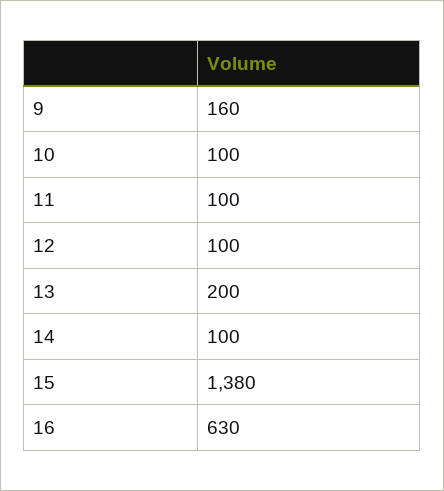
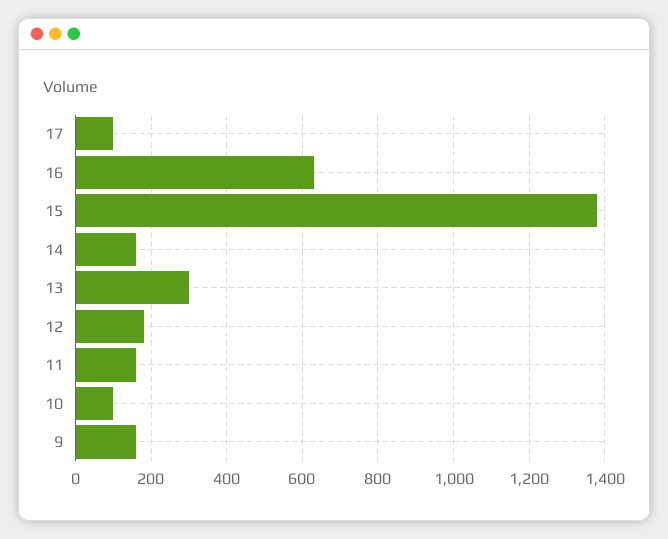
  {
    "9": 160,
    "10": 100,
-   "11": 100,
+   "11": 160,
-   "12": 100,
+   "12": 180,
-   "13": 200,
+   "13": 300,
-   "14": 100,
+   "14": 160,
    "15": 1380,
-   "16": 630
+   "16": 630,
+   "17": 100
  }

